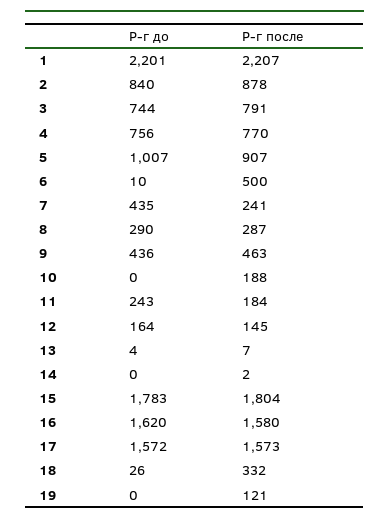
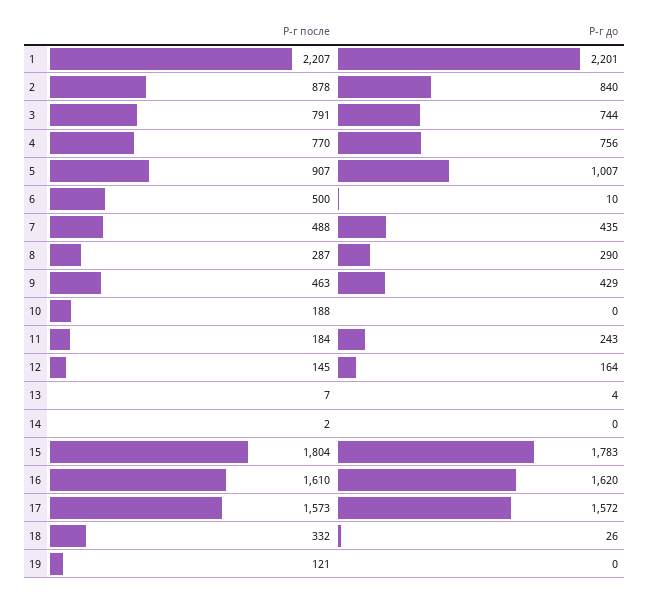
  {
    "Р-г до": {
      "1": 2201,
      "2": 840,
      "3": 744,
      "4": 756,
      "5": 1007,
      "6": 10,
      "7": 435,
      "8": 290,
-     "9": 436,
+     "9": 429,
      "10": 0,
      "11": 243,
      "12": 164,
      "13": 4,
      "14": 0,
      "15": 1783,
      "16": 1620,
      "17": 1572,
      "18": 26,
      "19": 0
    },
    "Р-г после": {
      "1": 2207,
      "2": 878,
      "3": 791,
      "4": 770,
      "5": 907,
      "6": 500,
-     "7": 241,
+     "7": 488,
      "8": 287,
      "9": 463,
      "10": 188,
      "11": 184,
      "12": 145,
      "13": 7,
      "14": 2,
      "15": 1804,
-     "16": 1580,
+     "16": 1610,
      "17": 1573,
      "18": 332,
      "19": 121
    }
  }

